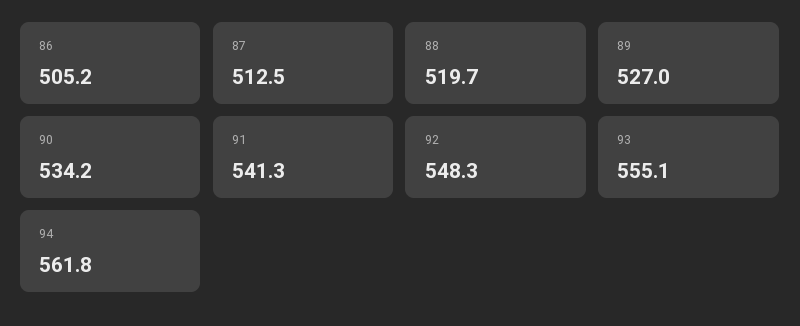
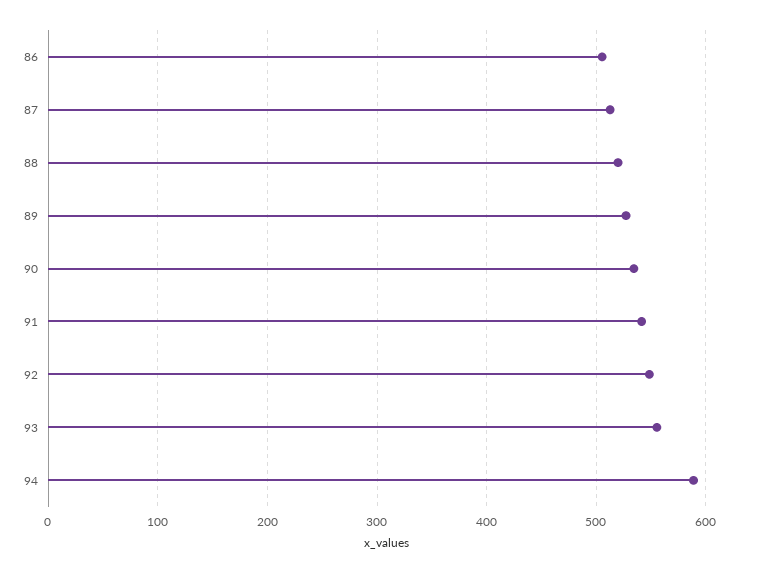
  {
    "86": 505.2,
    "87": 512.5,
    "88": 519.7,
    "89": 527,
    "90": 534.2,
    "91": 541.3,
    "92": 548.3,
    "93": 555.1,
-   "94": 561.8
+   "94": 590
  }

